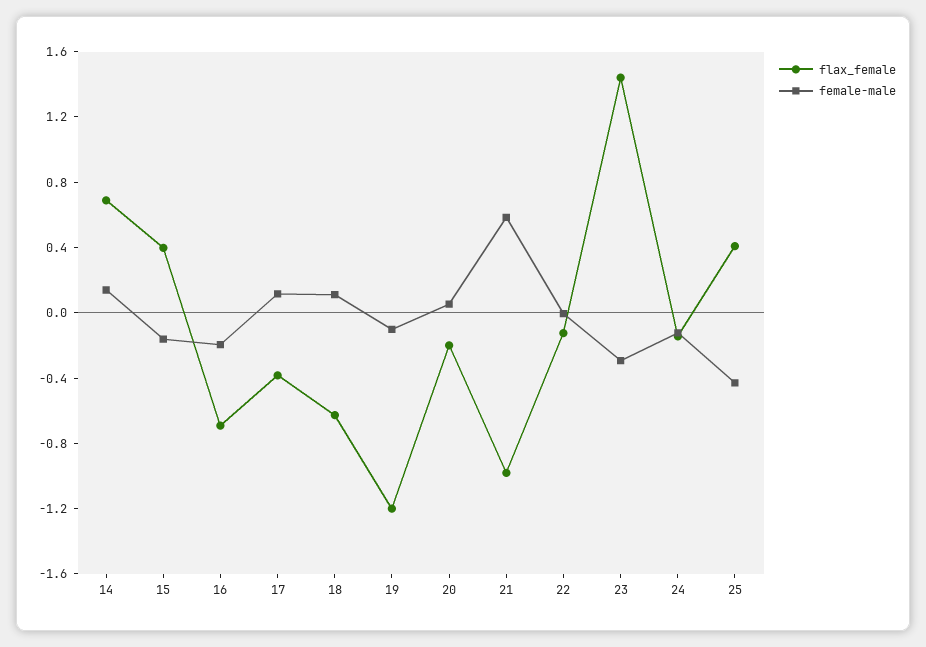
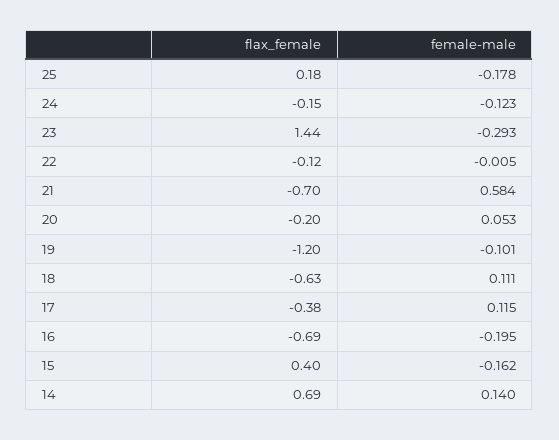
  {
    "flax_female": {
      "14": 0.69,
      "15": 0.4,
      "16": -0.69,
      "17": -0.38,
      "18": -0.63,
      "19": -1.2,
      "20": -0.2,
-     "21": -1,
+     "21": -0.7,
      "22": -0.12,
      "23": 1.44,
      "24": -0.15,
-     "25": 0.4
+     "25": 0.18
    },
    "female-male": {
      "14": 0.14,
      "15": -0.162,
      "16": -0.195,
      "17": 0.115,
      "18": 0.111,
      "19": -0.101,
      "20": 0.053,
      "21": 0.584,
      "22": -0.005,
      "23": -0.293,
      "24": -0.123,
-     "25": -0.4
+     "25": -0.178
    }
  }

